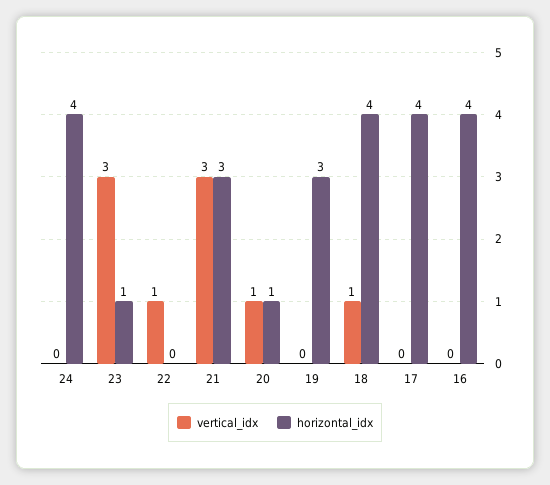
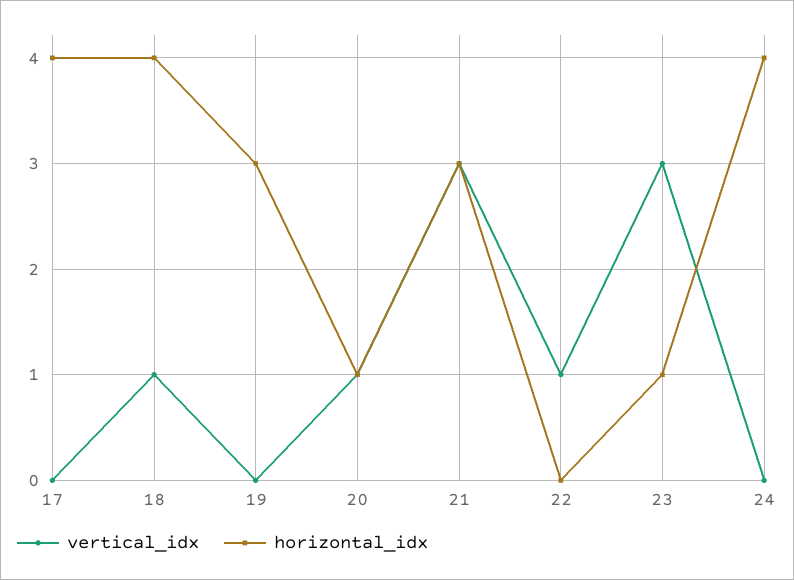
  {
    "vertical_idx": {
      "24": 0,
      "23": 3,
      "22": 1,
      "21": 3,
      "20": 1,
      "19": 0,
      "18": 1,
-     "17": 0,
+     "17": 0
-     "16": 0
    },
    "horizontal_idx": {
      "24": 4,
      "23": 1,
      "22": 0,
      "21": 3,
      "20": 1,
      "19": 3,
      "18": 4,
-     "17": 4,
+     "17": 4
-     "16": 4
    }
  }

